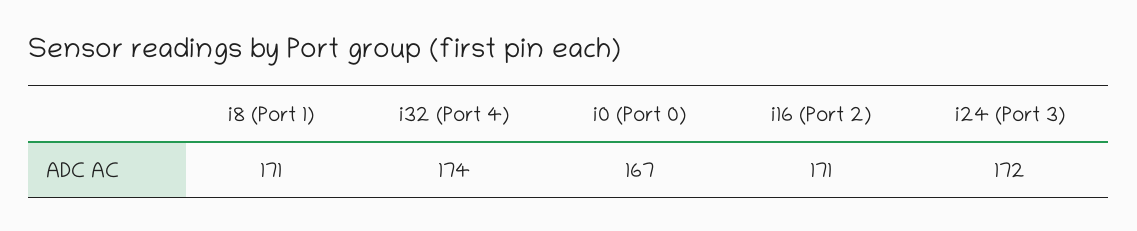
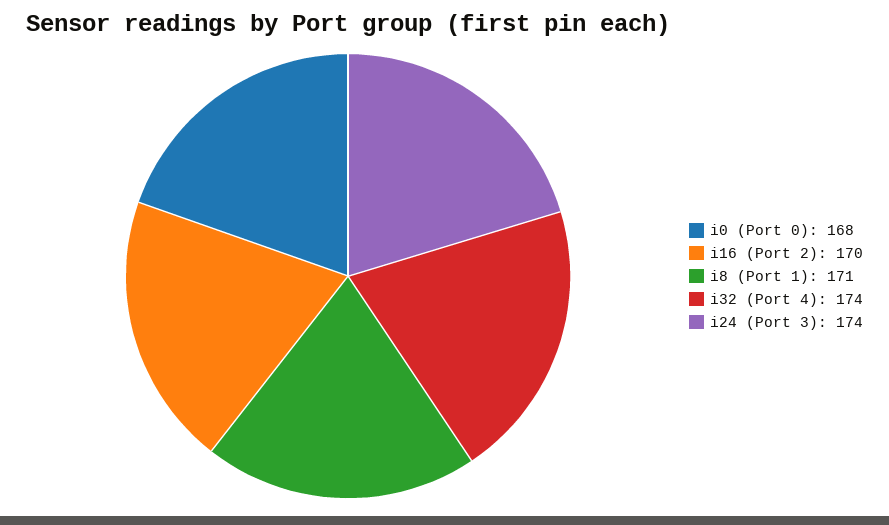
  {
    "i8 (Port 1)": 171,
    "i32 (Port 4)": 174,
-   "i0 (Port 0)": 167,
+   "i0 (Port 0)": 168,
-   "i16 (Port 2)": 171,
+   "i16 (Port 2)": 170,
-   "i24 (Port 3)": 172
+   "i24 (Port 3)": 174
  }

